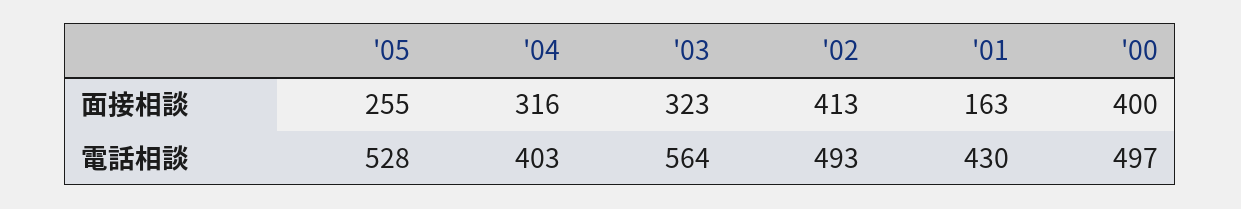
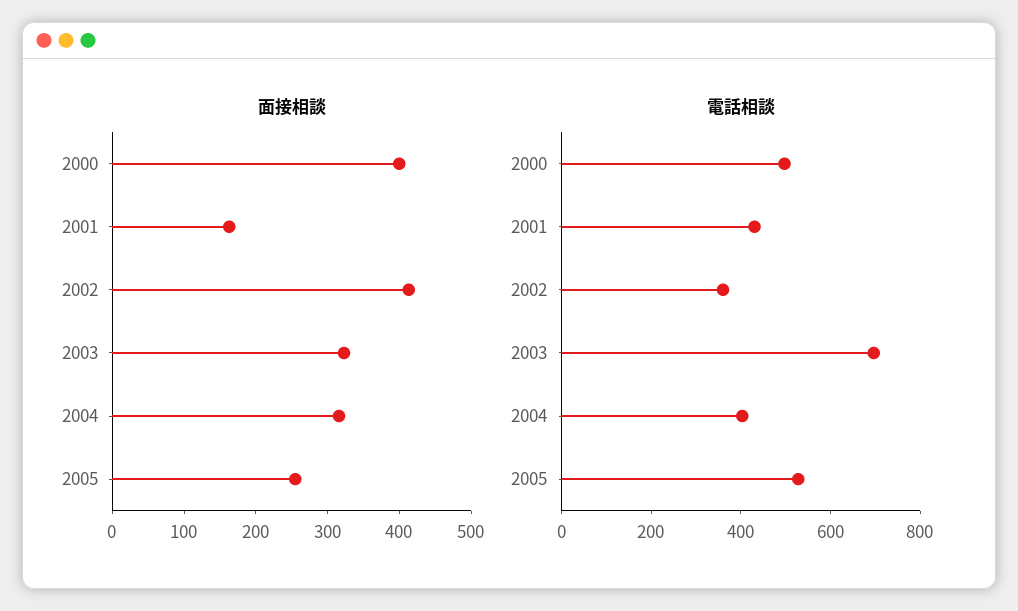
  {
    "面接相談": {
      "'05": 255,
      "'04": 316,
      "'03": 323,
      "'02": 413,
      "'01": 163,
      "'00": 400
    },
    "電話相談": {
      "'05": 528,
      "'04": 403,
-     "'03": 564,
+     "'03": 700,
-     "'02": 493,
+     "'02": 350,
      "'01": 430,
      "'00": 497
    }
  }

